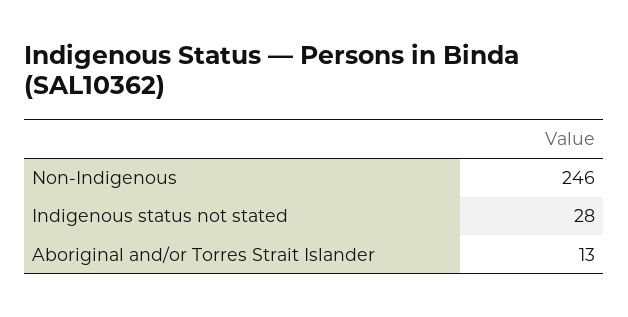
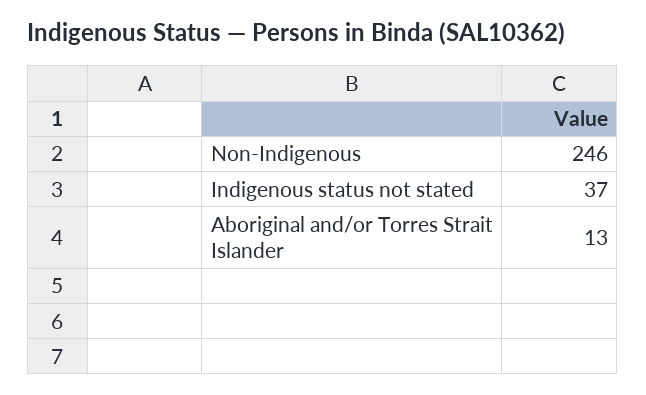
  {
    "Non-Indigenous": 246,
-   "Indigenous status not stated": 28,
+   "Indigenous status not stated": 37,
    "Aboriginal and/or Torres Strait Islander": 13
  }

